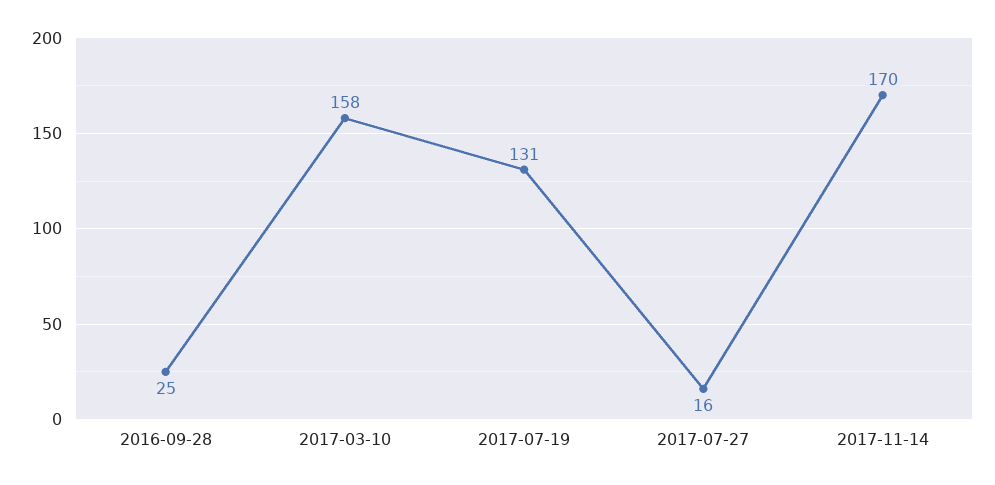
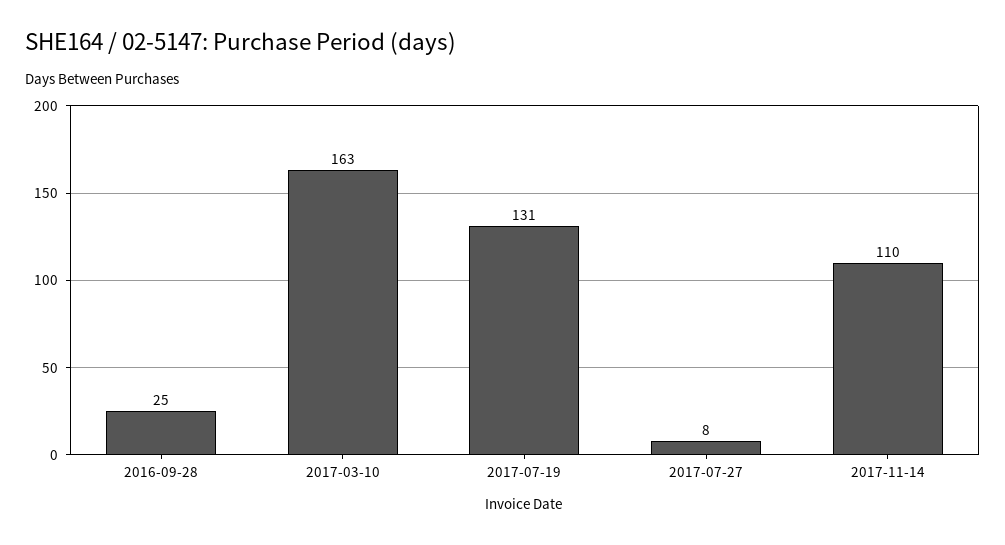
  {
    "2016-09-28": 25,
-   "2017-03-10": 158,
+   "2017-03-10": 163,
    "2017-07-19": 131,
-   "2017-07-27": 16,
+   "2017-07-27": 8,
-   "2017-11-14": 170
+   "2017-11-14": 110
  }

